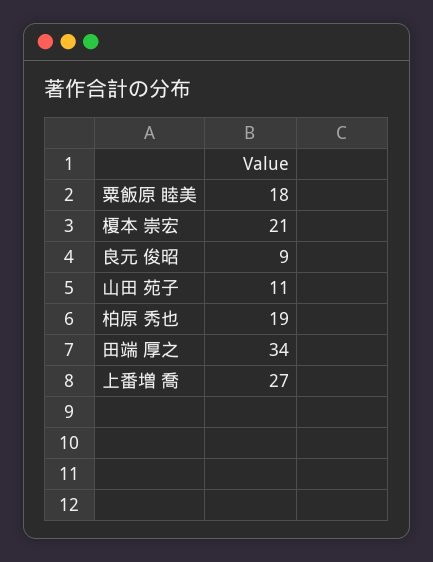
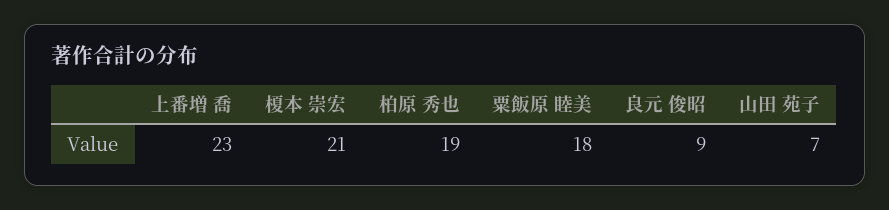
  {
    "粟飯原 睦美": 18,
    "榎本 崇宏": 21,
    "良元 俊昭": 9,
-   "山田 苑子": 11,
+   "山田 苑子": 7,
    "柏原 秀也": 19,
-   "田端 厚之": 34,
-   "上番増 喬": 27
+   "上番増 喬": 23
  }

